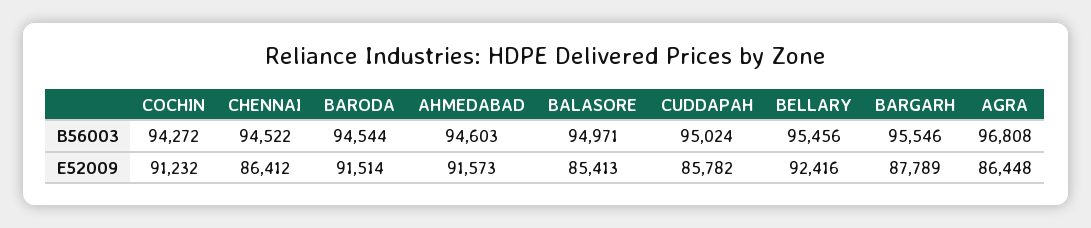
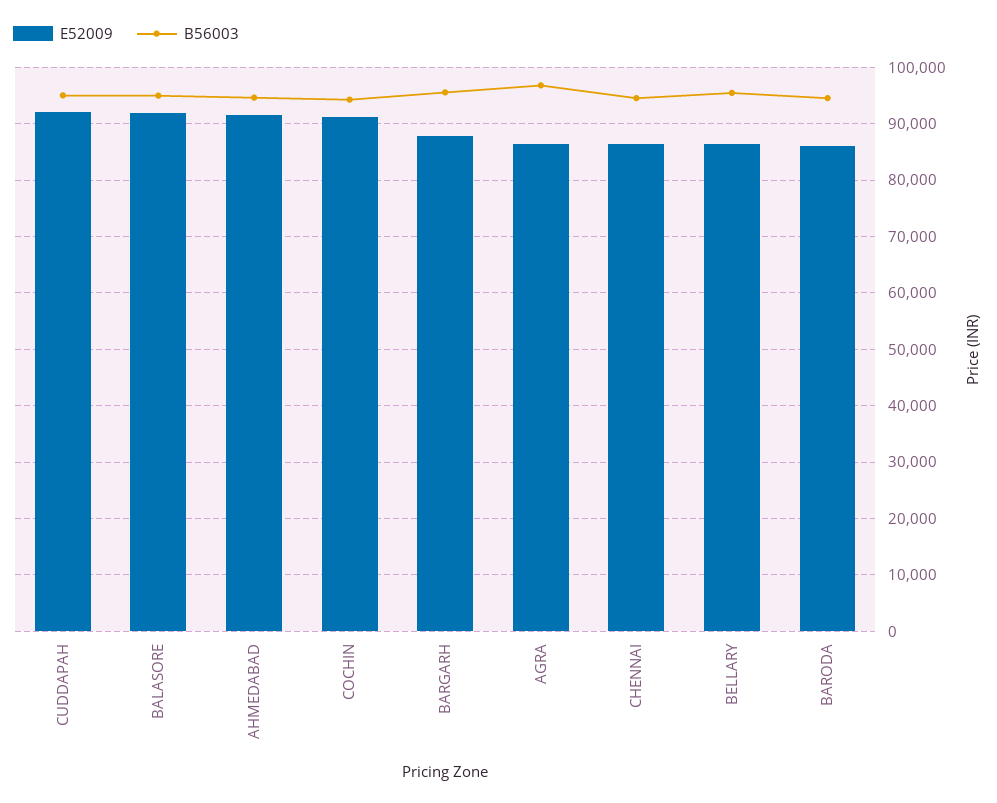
  {
    "B56003": {
      "COCHIN": 94272,
      "CHENNAI": 94522,
      "BARODA": 94544,
      "AHMEDABAD": 94603,
      "BALASORE": 94971,
      "CUDDAPAH": 95024,
      "BELLARY": 95456,
      "BARGARH": 95546,
      "AGRA": 96808
    },
    "E52009": {
      "COCHIN": 91232,
      "CHENNAI": 86412,
-     "BARODA": 91514,
+     "BARODA": 86000,
      "AHMEDABAD": 91573,
-     "BALASORE": 85413,
+     "BALASORE": 92000,
-     "CUDDAPAH": 85782,
+     "CUDDAPAH": 92000,
-     "BELLARY": 92416,
+     "BELLARY": 86000,
      "BARGARH": 87789,
      "AGRA": 86448
    }
  }

